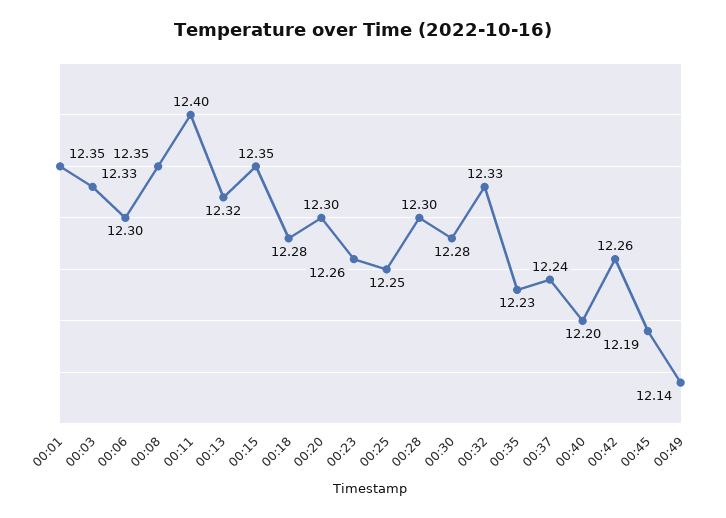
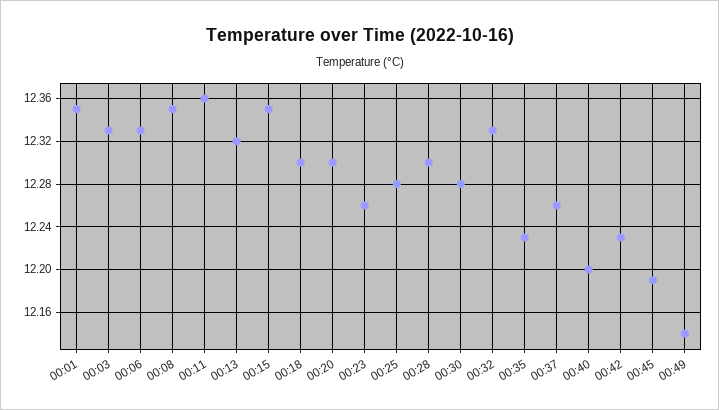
  {
    "00:01": 12.35,
    "00:03": 12.33,
-   "00:06": 12.3,
+   "00:06": 12.33,
    "00:08": 12.35,
-   "00:11": 12.4,
+   "00:11": 12.36,
    "00:13": 12.32,
    "00:15": 12.35,
-   "00:18": 12.28,
+   "00:18": 12.3,
    "00:20": 12.3,
    "00:23": 12.26,
-   "00:25": 12.25,
+   "00:25": 12.28,
    "00:28": 12.3,
    "00:30": 12.28,
    "00:32": 12.33,
    "00:35": 12.23,
-   "00:37": 12.24,
+   "00:37": 12.26,
    "00:40": 12.2,
-   "00:42": 12.26,
+   "00:42": 12.23,
    "00:45": 12.19,
    "00:49": 12.14
  }

